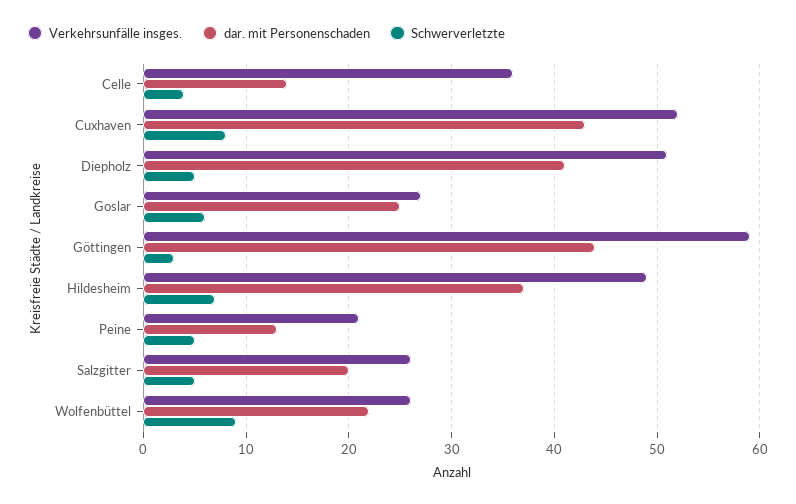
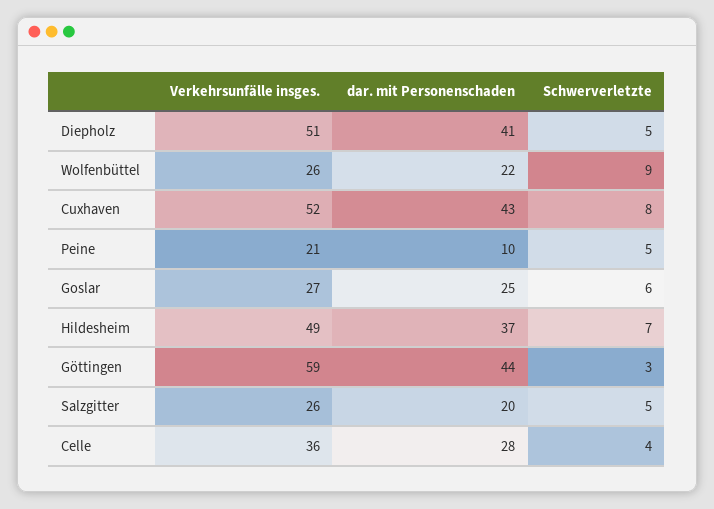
  {
    "Verkehrsunfälle insges.": {
      "Celle": 36,
      "Cuxhaven": 52,
      "Diepholz": 51,
      "Goslar": 27,
      "Göttingen": 59,
      "Hildesheim": 49,
      "Peine": 21,
      "Salzgitter": 26,
      "Wolfenbüttel": 26
    },
    "dar. mit Personenschaden": {
-     "Celle": 14,
+     "Celle": 28,
      "Cuxhaven": 43,
      "Diepholz": 41,
      "Goslar": 25,
      "Göttingen": 44,
      "Hildesheim": 37,
-     "Peine": 13,
+     "Peine": 10,
      "Salzgitter": 20,
      "Wolfenbüttel": 22
    },
    "Schwerverletzte": {
      "Celle": 4,
      "Cuxhaven": 8,
      "Diepholz": 5,
      "Goslar": 6,
      "Göttingen": 3,
      "Hildesheim": 7,
      "Peine": 5,
      "Salzgitter": 5,
      "Wolfenbüttel": 9
    }
  }

